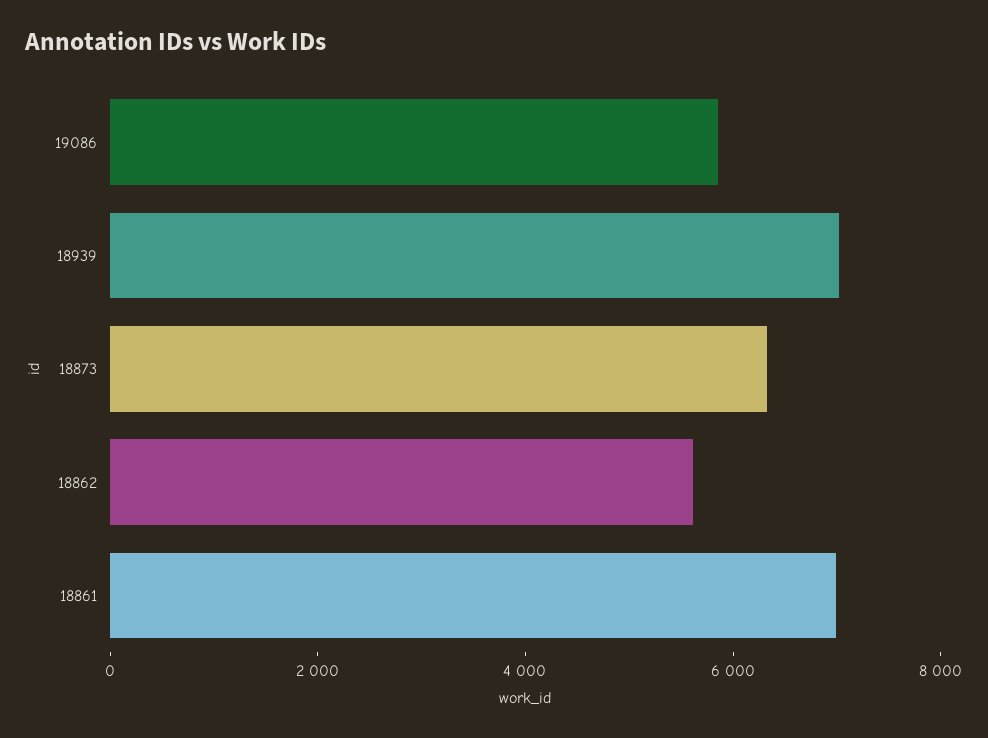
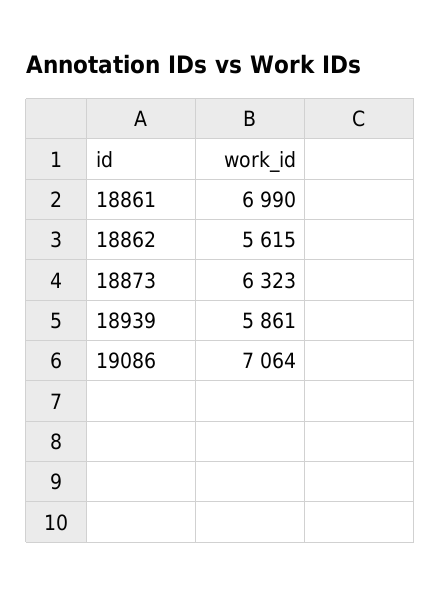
  {
-   "19086": 6000,
+   "19086": 7064,
-   "18939": 7000,
+   "18939": 5861,
    "18873": 6323,
    "18862": 5615,
    "18861": 6990
  }

